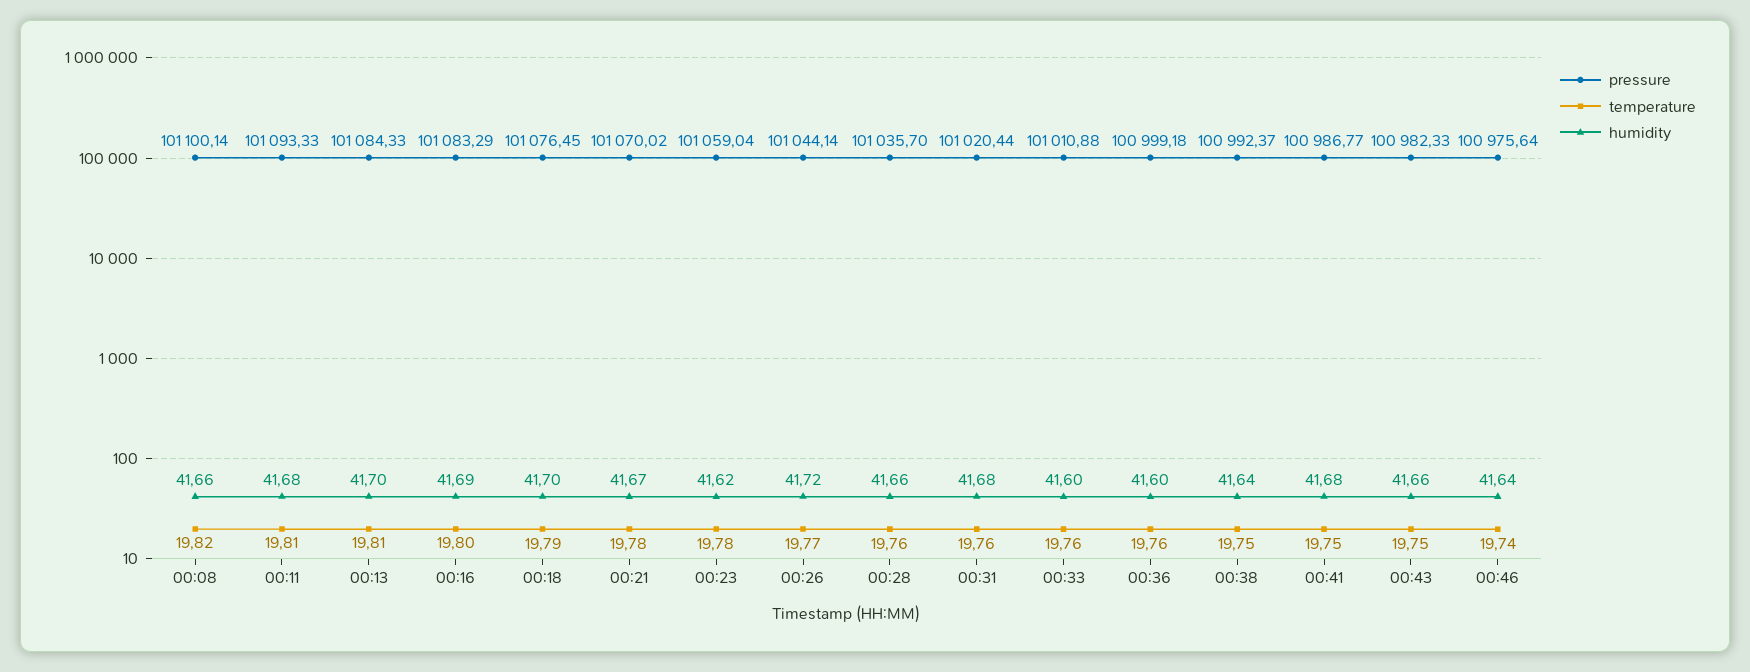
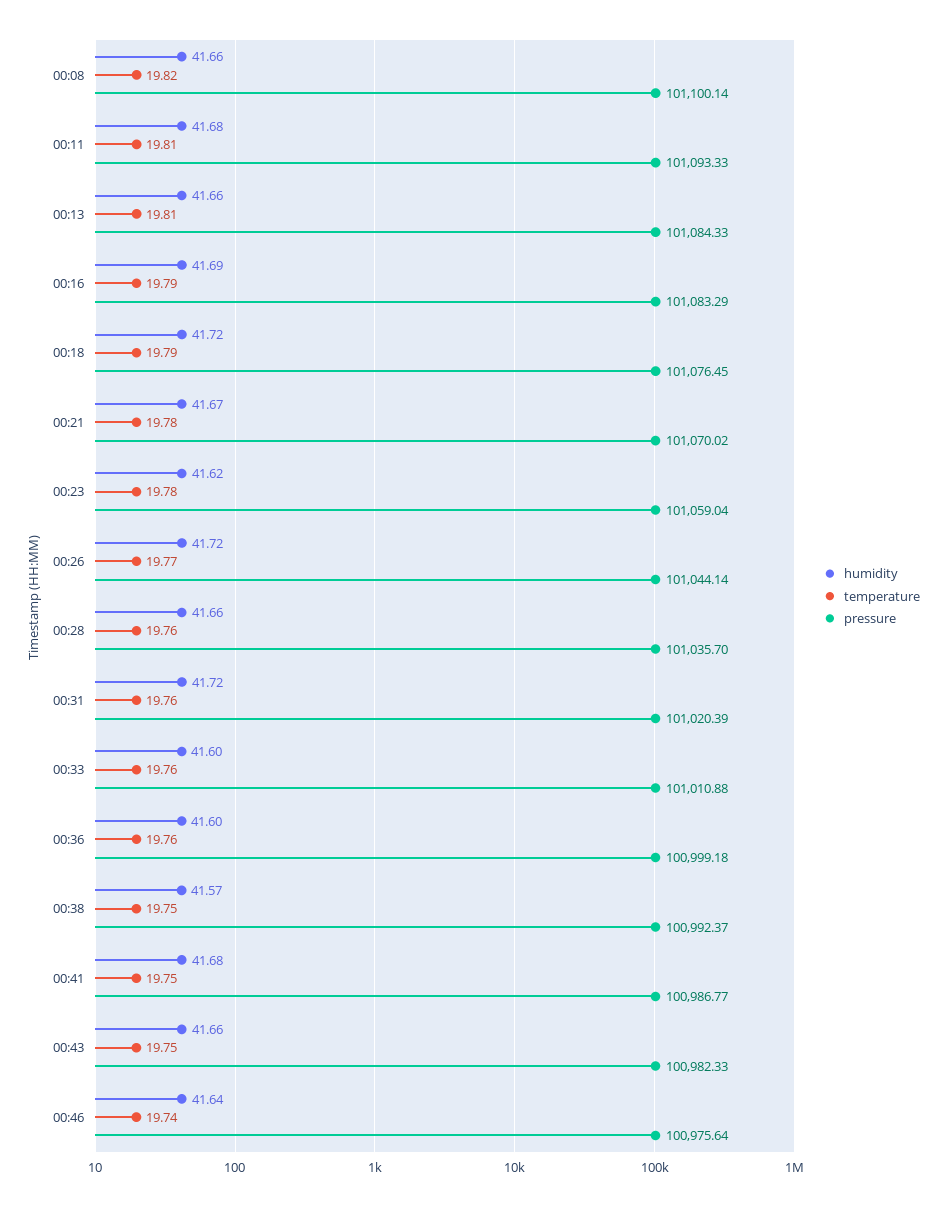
  {
    "pressure": {
      "00:08": 101100.14,
      "00:11": 101093.33,
      "00:13": 101084.33,
      "00:16": 101083.29,
      "00:18": 101076.45,
      "00:21": 101070.02,
      "00:23": 101059.04,
      "00:26": 101044.14,
      "00:28": 101035.7,
-     "00:31": 101020.44,
+     "00:31": 101020.39,
      "00:33": 101010.88,
      "00:36": 100999.18,
      "00:38": 100992.37,
      "00:41": 100986.77,
      "00:43": 100982.33,
      "00:46": 100975.64
    },
    "temperature": {
      "00:08": 19.82,
      "00:11": 19.81,
      "00:13": 19.81,
-     "00:16": 19.8,
+     "00:16": 19.79,
      "00:18": 19.79,
      "00:21": 19.78,
      "00:23": 19.78,
      "00:26": 19.77,
      "00:28": 19.76,
      "00:31": 19.76,
      "00:33": 19.76,
      "00:36": 19.76,
      "00:38": 19.75,
      "00:41": 19.75,
      "00:43": 19.75,
      "00:46": 19.74
    },
    "humidity": {
      "00:08": 41.66,
      "00:11": 41.68,
-     "00:13": 41.7,
+     "00:13": 41.66,
      "00:16": 41.69,
-     "00:18": 41.7,
+     "00:18": 41.72,
      "00:21": 41.67,
      "00:23": 41.62,
      "00:26": 41.72,
      "00:28": 41.66,
-     "00:31": 41.68,
+     "00:31": 41.72,
      "00:33": 41.6,
      "00:36": 41.6,
-     "00:38": 41.64,
+     "00:38": 41.57,
      "00:41": 41.68,
      "00:43": 41.66,
      "00:46": 41.64
    }
  }

